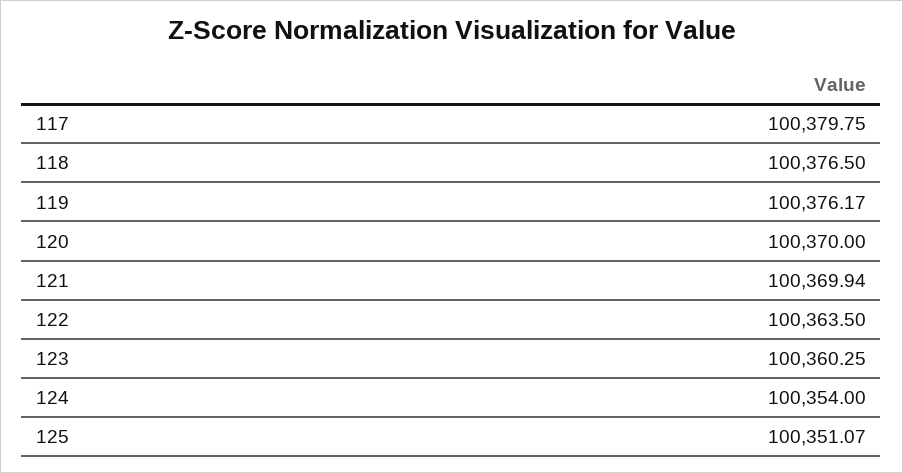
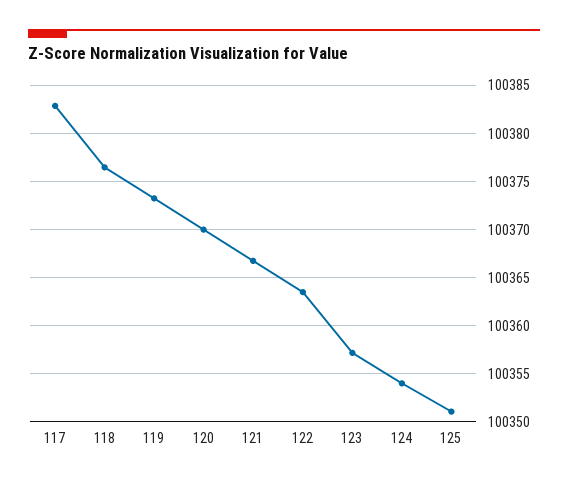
  {
-   "117": 100379.75,
+   "117": 100383,
    "118": 100376.5,
-   "119": 100376.17,
+   "119": 100373,
    "120": 100370,
-   "121": 100369.94,
+   "121": 100367,
    "122": 100363.5,
-   "123": 100360.25,
+   "123": 100357,
    "124": 100354,
    "125": 100351.07
  }

